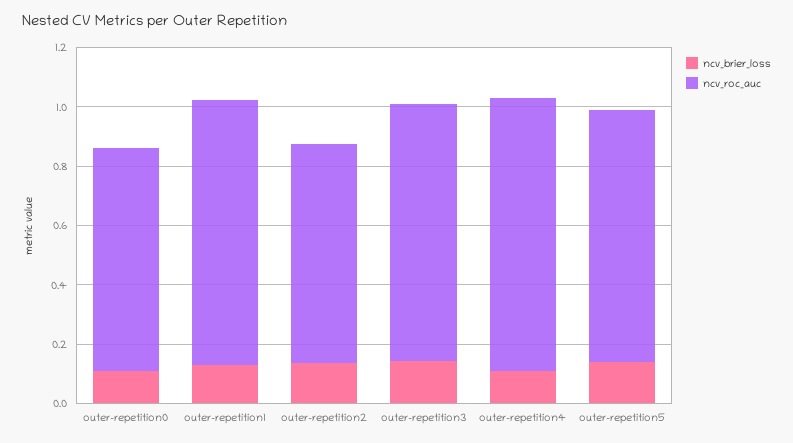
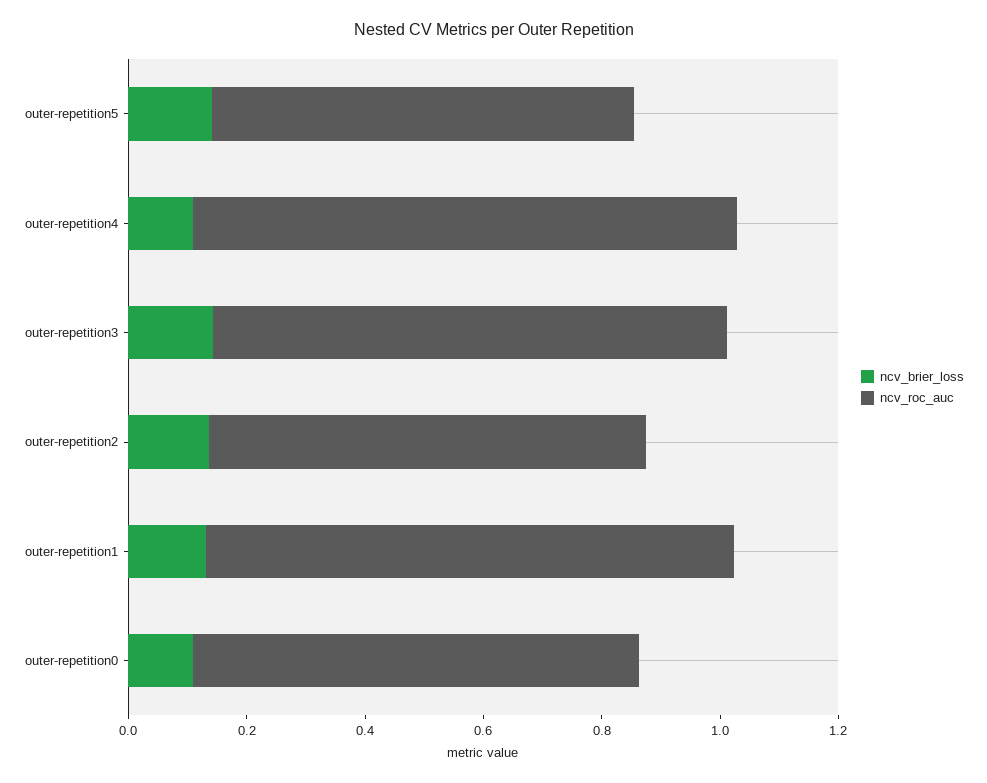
  {
    "ncv_brier_loss": {
      "outer-repetition0": 0.1,
      "outer-repetition1": 0.15,
      "outer-repetition2": 0.15,
      "outer-repetition3": 0.15,
      "outer-repetition4": 0.1,
      "outer-repetition5": 0.15
    },
    "ncv_roc_auc": {
      "outer-repetition0": 0.75,
      "outer-repetition1": 0.9,
      "outer-repetition2": 0.75,
      "outer-repetition3": 0.85,
      "outer-repetition4": 0.9,
-     "outer-repetition5": 0.85
+     "outer-repetition5": 0.7
    }
  }

